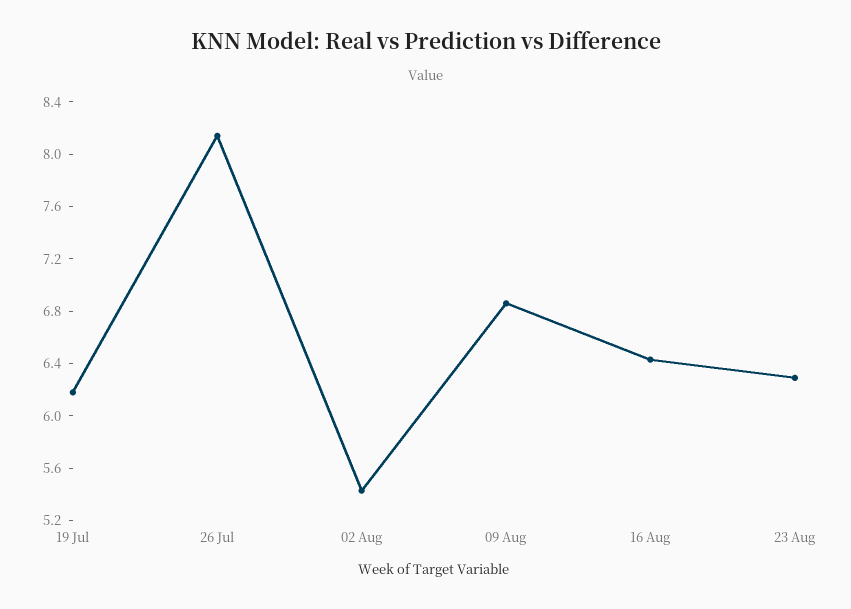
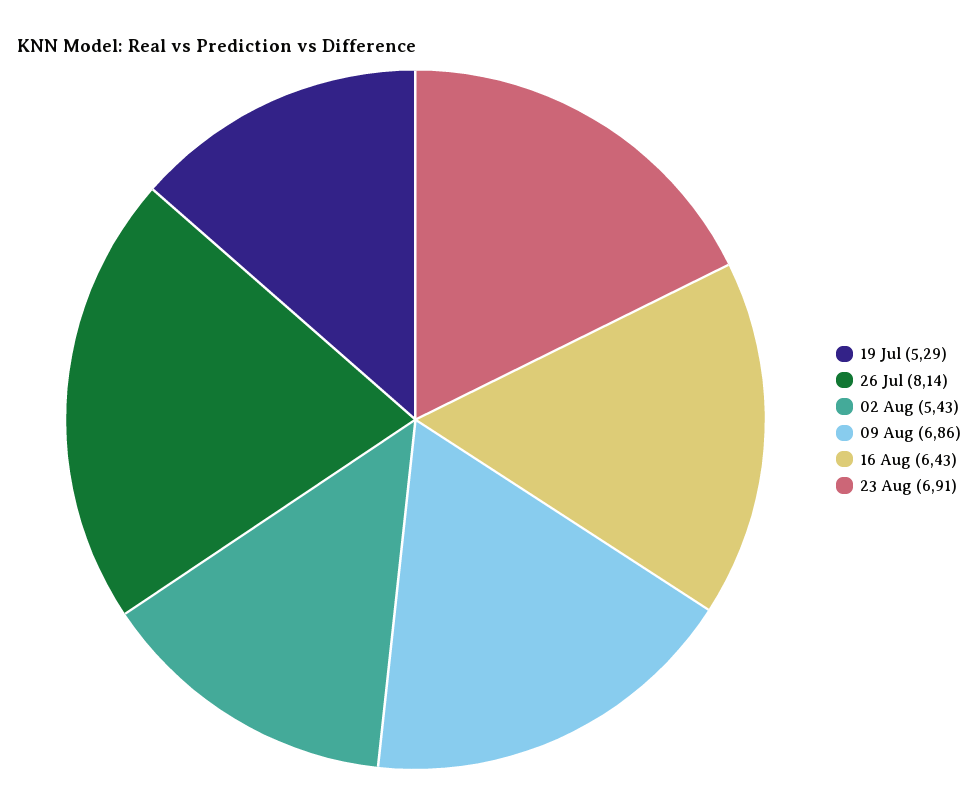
  {
-   "19 Jul": 6.2,
+   "19 Jul": 5.29,
    "26 Jul": 8.14,
    "02 Aug": 5.43,
    "09 Aug": 6.86,
    "16 Aug": 6.43,
-   "23 Aug": 6.3
+   "23 Aug": 6.91
  }

